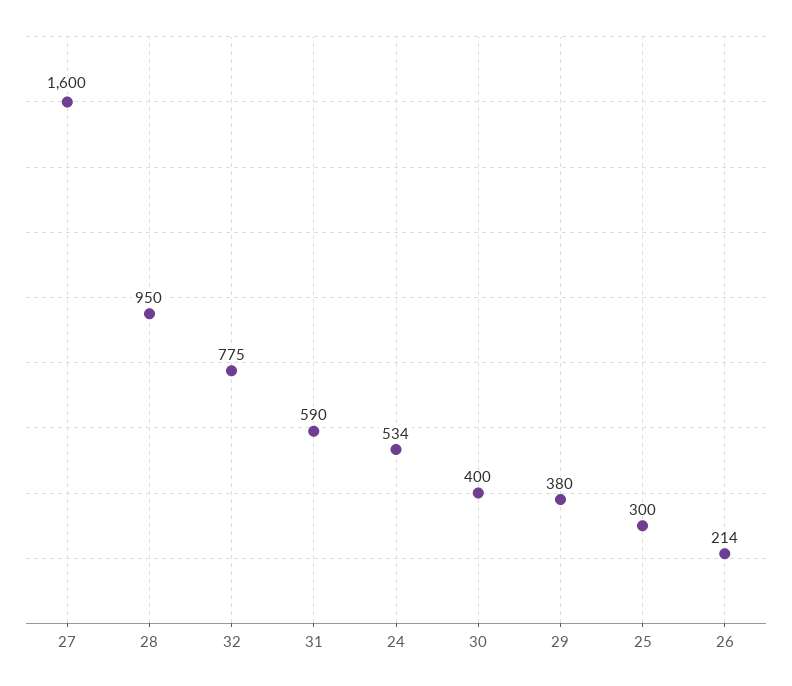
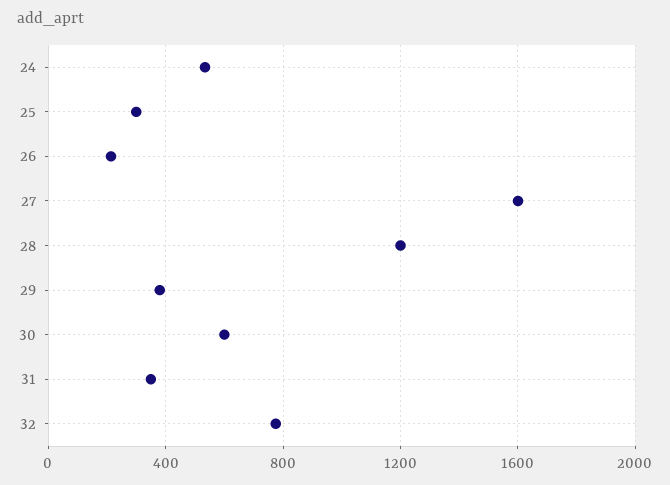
  {
    "27": 1600,
-   "28": 950,
+   "28": 1200,
    "32": 775,
-   "31": 590,
+   "31": 350,
    "24": 534,
-   "30": 400,
+   "30": 600,
    "29": 380,
    "25": 300,
    "26": 214
  }

